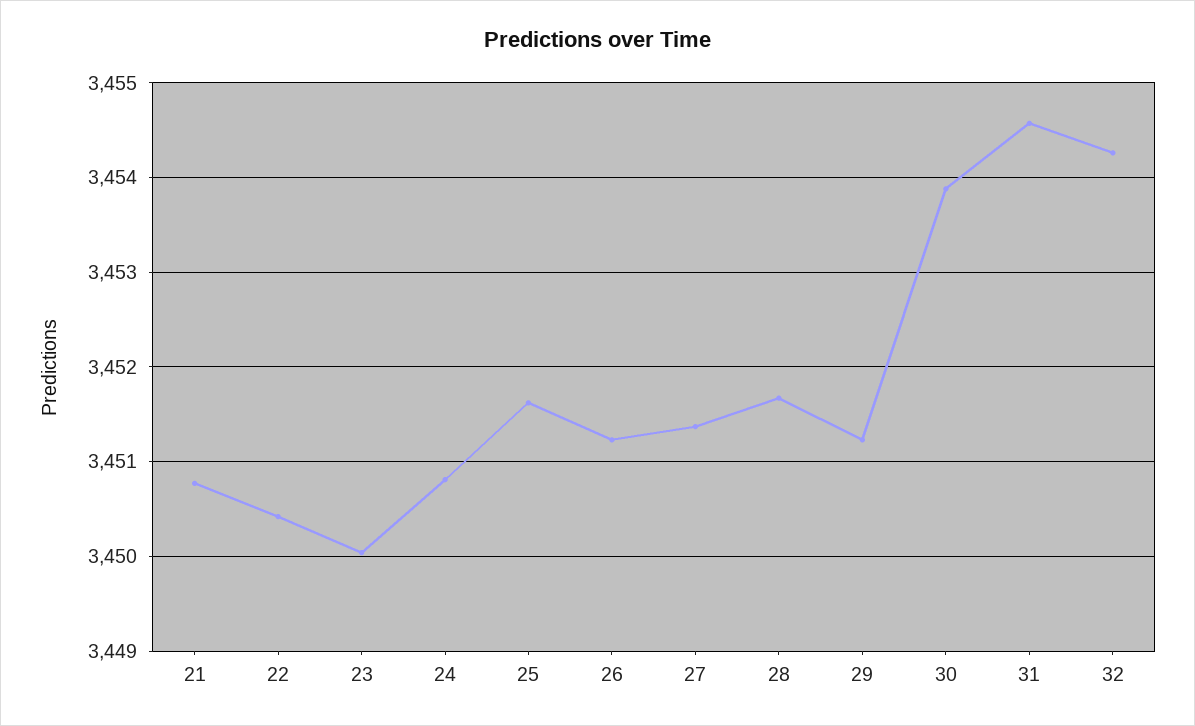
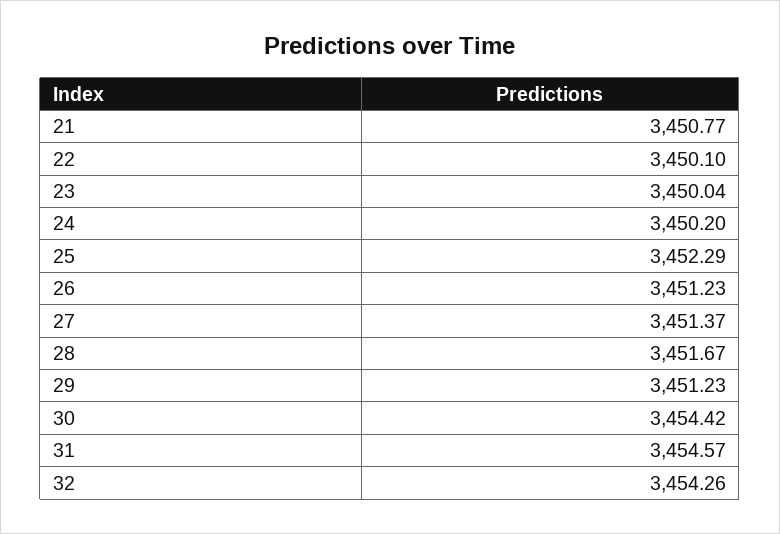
  {
    "21": 3450.77,
-   "22": 3450.4,
+   "22": 3450.1,
    "23": 3450.04,
-   "24": 3450.8,
+   "24": 3450.2,
-   "25": 3451.6,
+   "25": 3452.29,
    "26": 3451.23,
    "27": 3451.37,
    "28": 3451.67,
    "29": 3451.23,
-   "30": 3453.9,
+   "30": 3454.42,
    "31": 3454.57,
    "32": 3454.26
  }

